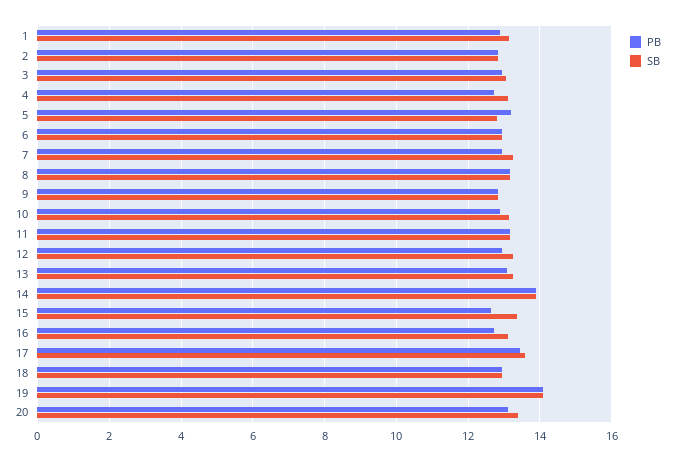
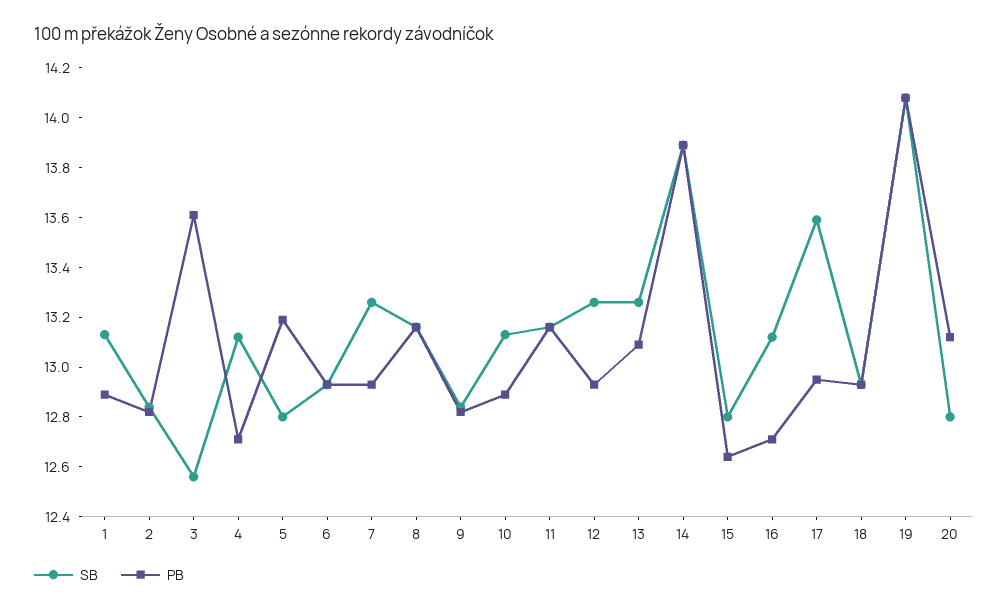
  {
    "PB": {
      "1": 12.9,
      "2": 12.8,
-     "3": 13,
+     "3": 13.6,
      "4": 12.7,
      "5": 13.2,
      "6": 12.95,
      "7": 12.95,
      "8": 13.15,
      "9": 12.8,
      "10": 12.9,
      "11": 13.15,
      "12": 12.95,
      "13": 13.1,
      "14": 13.9,
      "15": 12.65,
      "16": 12.7,
-     "17": 13.4,
+     "17": 12.95,
      "18": 12.95,
      "19": 14.1,
      "20": 13.1
    },
    "SB": {
      "1": 13.15,
      "2": 12.85,
-     "3": 13,
+     "3": 12.55,
      "4": 13.1,
      "5": 12.8,
      "6": 12.95,
      "7": 13.25,
      "8": 13.15,
      "9": 12.85,
      "10": 13.15,
      "11": 13.15,
      "12": 13.25,
      "13": 13.25,
      "14": 13.9,
-     "15": 13.4,
+     "15": 12.8,
      "16": 13.1,
      "17": 13.6,
      "18": 12.95,
      "19": 14.1,
-     "20": 13.4
+     "20": 12.8
    }
  }

